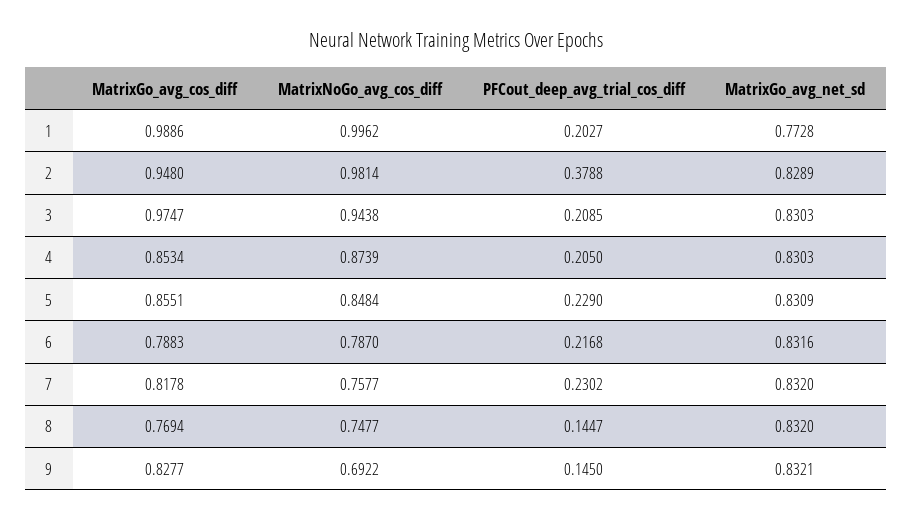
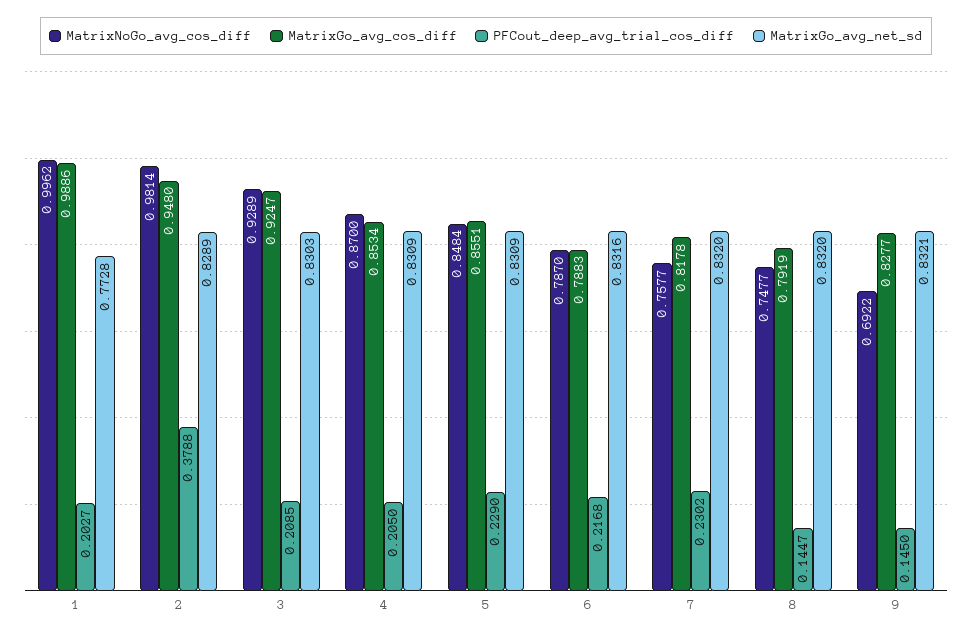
  {
    "MatrixGo_avg_cos_diff": {
      "1": 0.9886,
      "2": 0.948,
-     "3": 0.9747,
+     "3": 0.9247,
      "4": 0.8534,
      "5": 0.8551,
      "6": 0.7883,
      "7": 0.8178,
-     "8": 0.7694,
+     "8": 0.7919,
      "9": 0.8277
    },
    "MatrixNoGo_avg_cos_diff": {
      "1": 0.9962,
      "2": 0.9814,
-     "3": 0.9438,
+     "3": 0.9289,
-     "4": 0.8739,
+     "4": 0.87,
      "5": 0.8484,
      "6": 0.787,
      "7": 0.7577,
      "8": 0.7477,
      "9": 0.6922
    },
    "PFCout_deep_avg_trial_cos_diff": {
      "1": 0.2027,
      "2": 0.3788,
      "3": 0.2085,
      "4": 0.205,
      "5": 0.229,
      "6": 0.2168,
      "7": 0.2302,
      "8": 0.1447,
      "9": 0.145
    },
    "MatrixGo_avg_net_sd": {
      "1": 0.7728,
      "2": 0.8289,
      "3": 0.8303,
-     "4": 0.8303,
+     "4": 0.8309,
      "5": 0.8309,
      "6": 0.8316,
      "7": 0.832,
      "8": 0.832,
      "9": 0.8321
    }
  }

